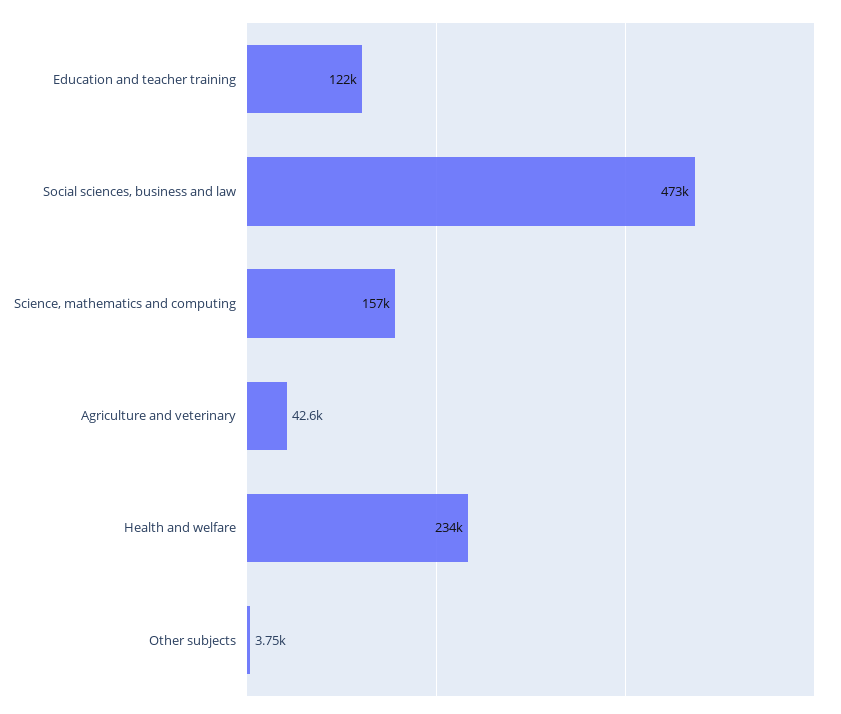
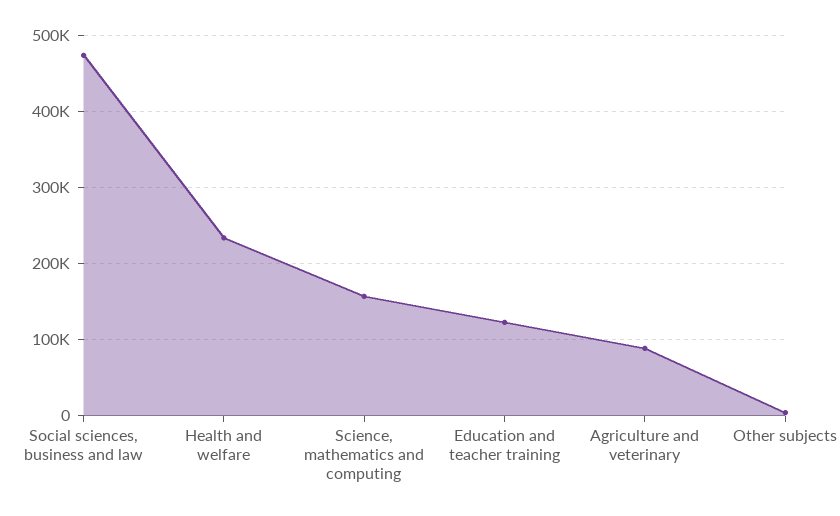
  {
    "Education and teacher training": 122000,
    "Social sciences, business and law": 473000,
    "Science, mathematics and computing": 157000,
-   "Agriculture and veterinary": 42600,
+   "Agriculture and veterinary": 90000,
    "Health and welfare": 234000,
    "Other subjects": 3750
  }

